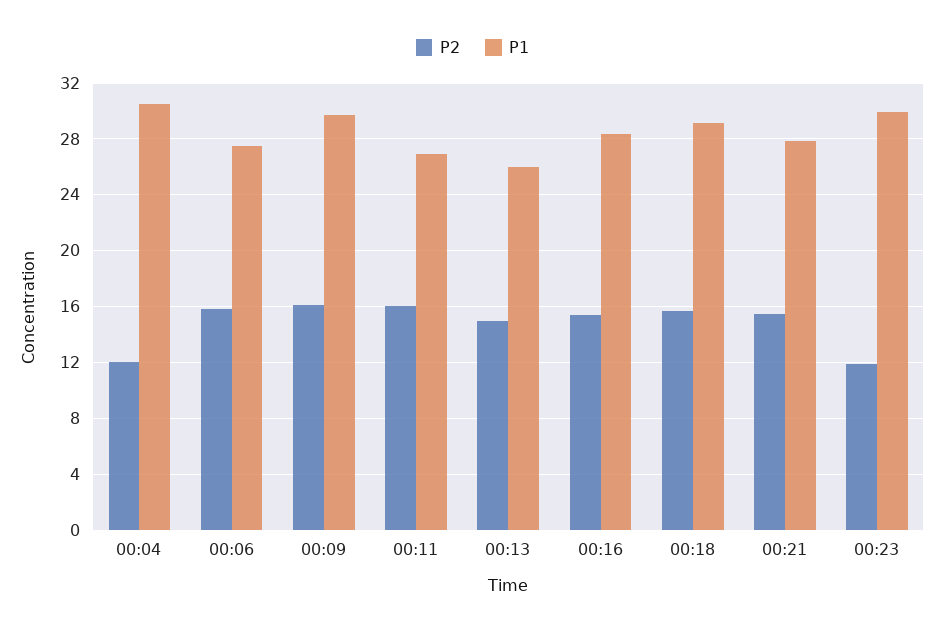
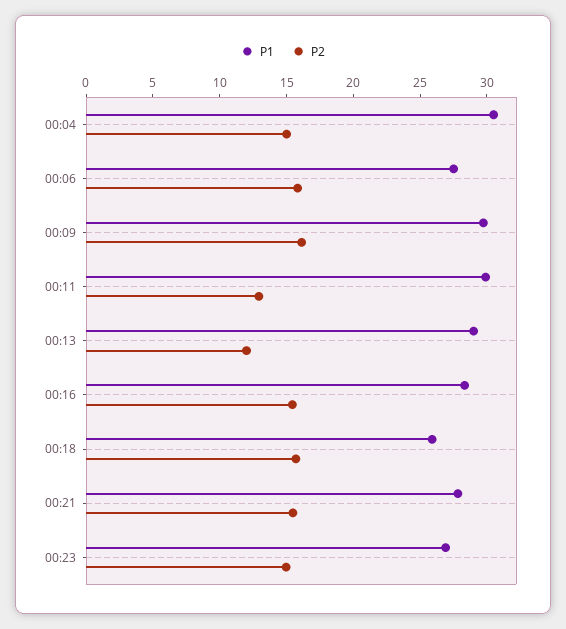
  {
    "P2": {
-     "00:04": 12,
+     "00:04": 15,
      "00:06": 16,
      "00:09": 16,
-     "00:11": 16,
+     "00:11": 13,
-     "00:13": 15,
+     "00:13": 12,
      "00:16": 15.5,
      "00:18": 15.5,
      "00:21": 15.5,
-     "00:23": 12
+     "00:23": 15
    },
    "P1": {
      "00:04": 30.5,
      "00:06": 27.5,
      "00:09": 29.5,
-     "00:11": 27,
+     "00:11": 30,
-     "00:13": 26,
+     "00:13": 29,
      "00:16": 28.5,
-     "00:18": 29,
+     "00:18": 26,
      "00:21": 28,
-     "00:23": 30
+     "00:23": 27
    }
  }

